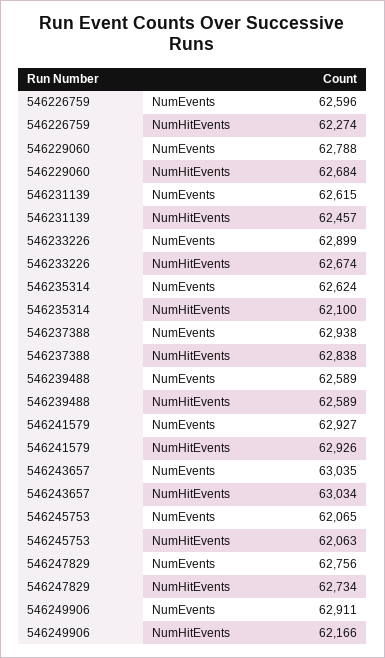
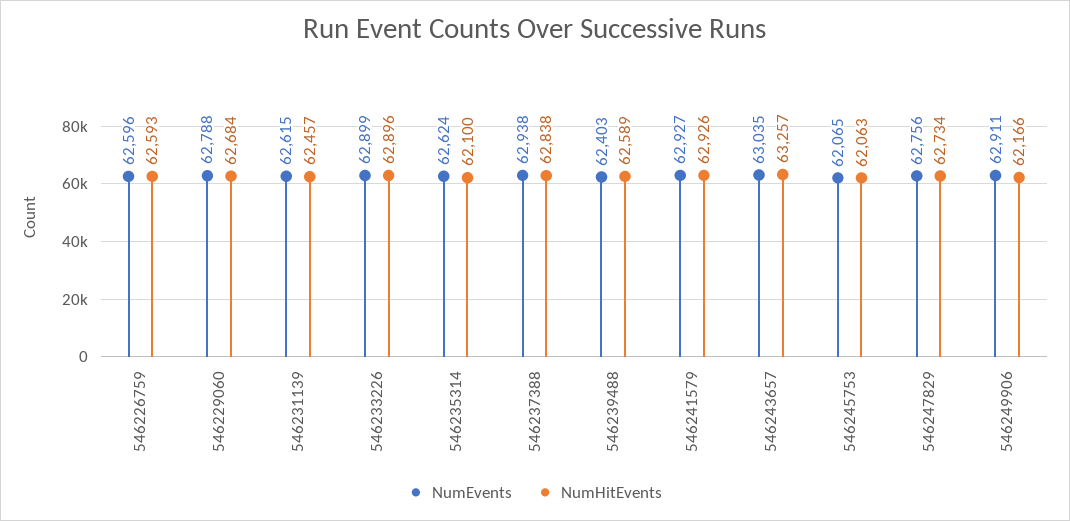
  {
    "NumEvents": {
      "546226759": 62596,
      "546229060": 62788,
      "546231139": 62615,
      "546233226": 62899,
      "546235314": 62624,
      "546237388": 62938,
-     "546239488": 62589,
+     "546239488": 62403,
      "546241579": 62927,
      "546243657": 63035,
      "546245753": 62065,
      "546247829": 62756,
      "546249906": 62911
    },
    "NumHitEvents": {
-     "546226759": 62274,
+     "546226759": 62593,
      "546229060": 62684,
      "546231139": 62457,
-     "546233226": 62674,
+     "546233226": 62896,
      "546235314": 62100,
      "546237388": 62838,
      "546239488": 62589,
      "546241579": 62926,
-     "546243657": 63034,
+     "546243657": 63257,
      "546245753": 62063,
      "546247829": 62734,
      "546249906": 62166
    }
  }

